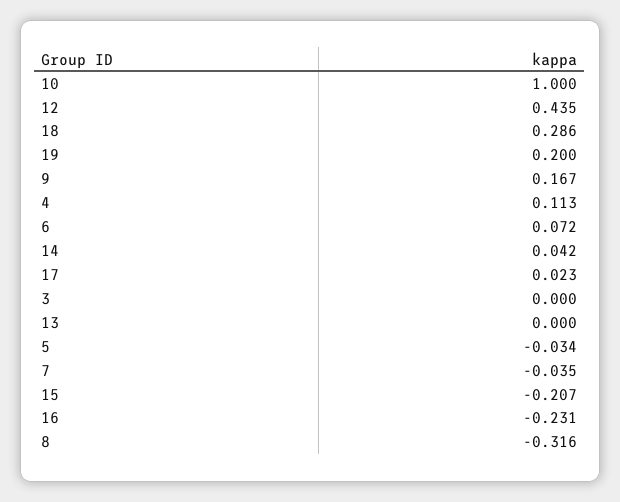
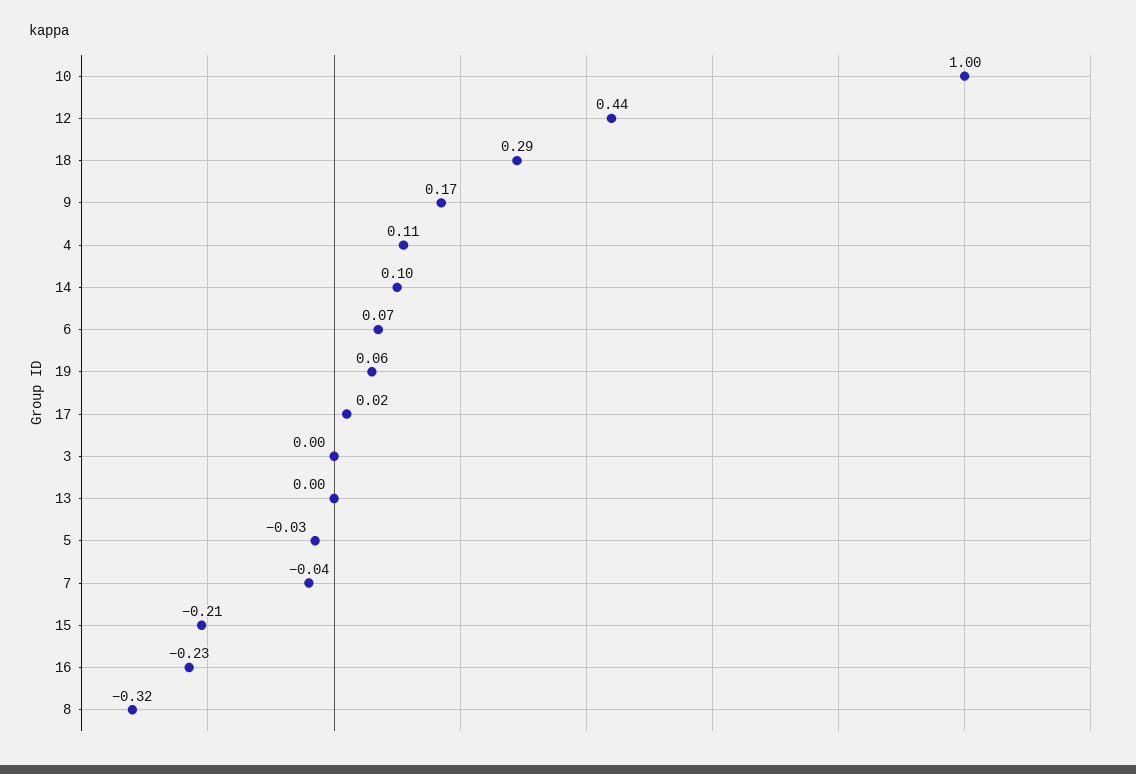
  {
    "10": 1,
    "12": 0.435,
    "18": 0.286,
-   "19": 0.2,
+   "19": 0.06,
    "9": 0.167,
    "4": 0.113,
    "6": 0.072,
-   "14": 0.042,
+   "14": 0.1,
    "17": 0.023,
    "3": 0,
    "13": 0,
    "5": -0.034,
    "7": -0.035,
    "15": -0.207,
    "16": -0.231,
    "8": -0.316
  }

